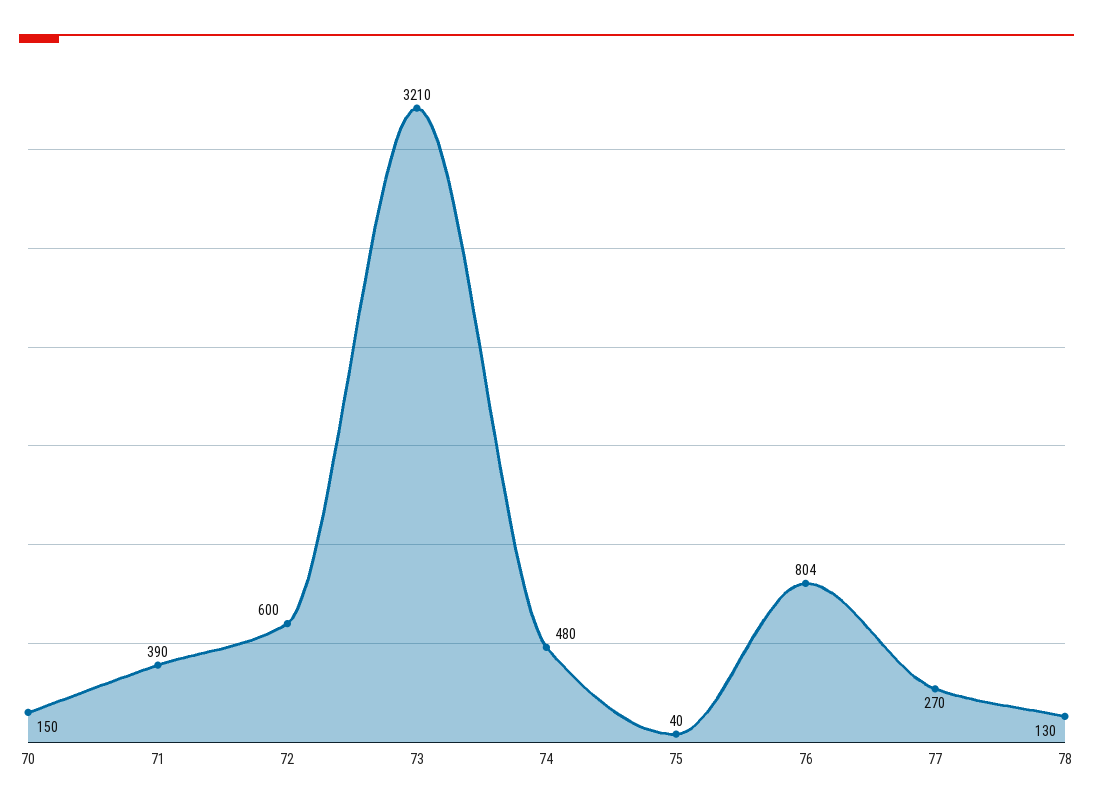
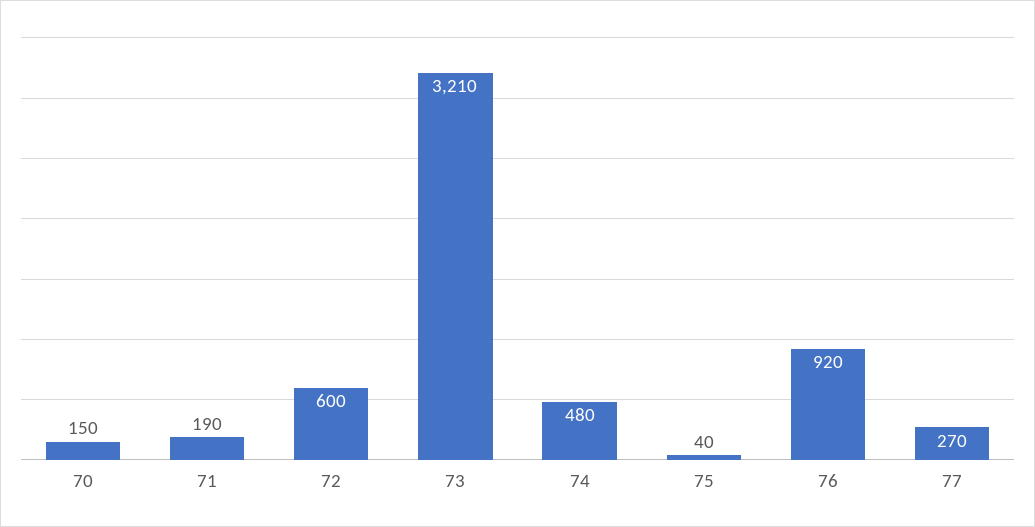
  {
    "70": 150,
-   "71": 390,
+   "71": 190,
    "72": 600,
    "73": 3210,
    "74": 480,
    "75": 40,
-   "76": 804,
+   "76": 920,
-   "77": 270,
+   "77": 270
-   "78": 130
  }

